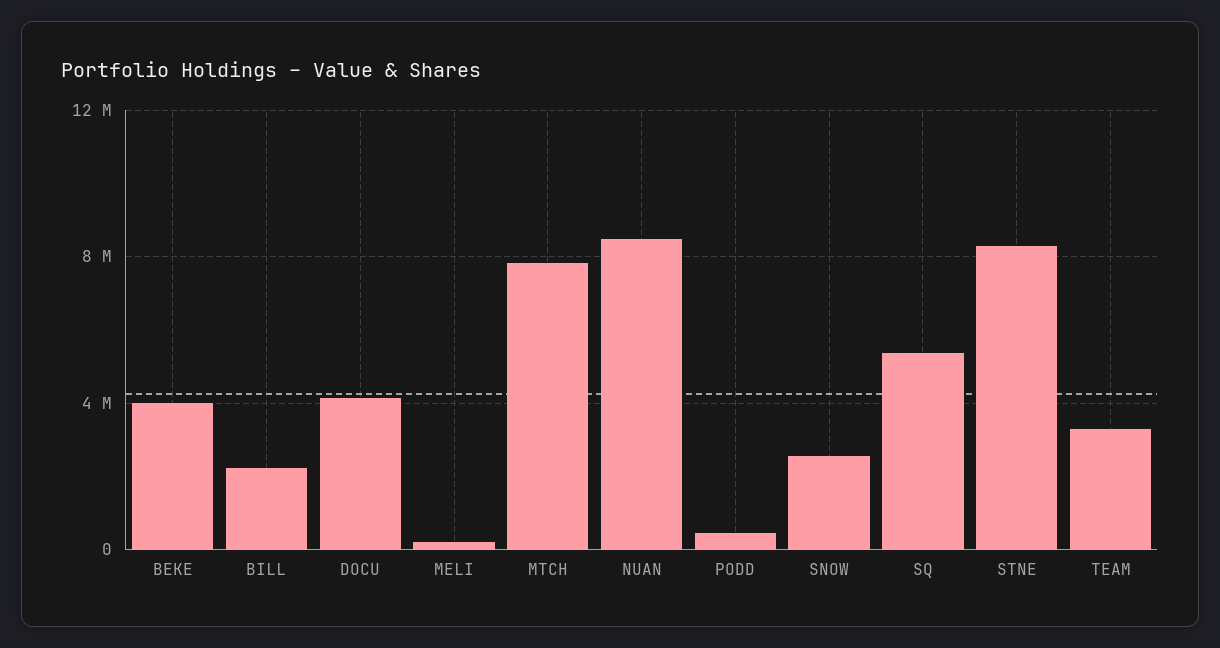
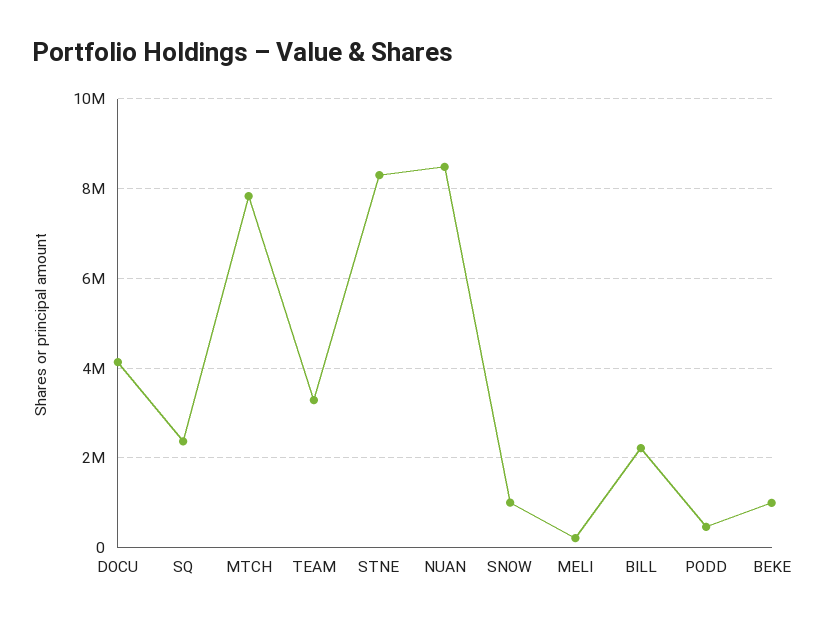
  {
-   "BEKE": 4000000,
+   "BEKE": 1000000,
    "BILL": 2200000,
    "DOCU": 4200000,
    "MELI": 200000,
    "MTCH": 7800000,
    "NUAN": 8400000,
    "PODD": 400000,
-   "SNOW": 2500000,
+   "SNOW": 1000000,
-   "SQ": 5500000,
+   "SQ": 2400000,
    "STNE": 8200000,
    "TEAM": 3200000
  }

